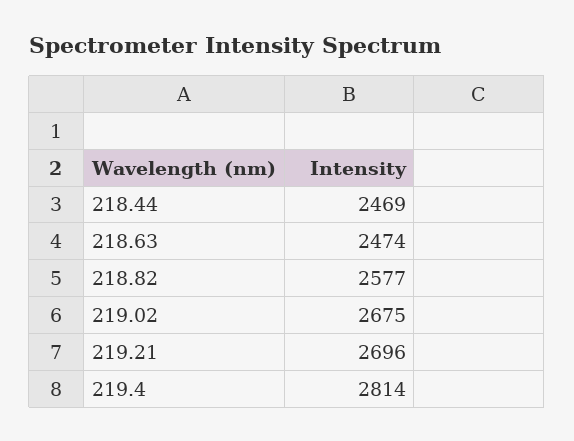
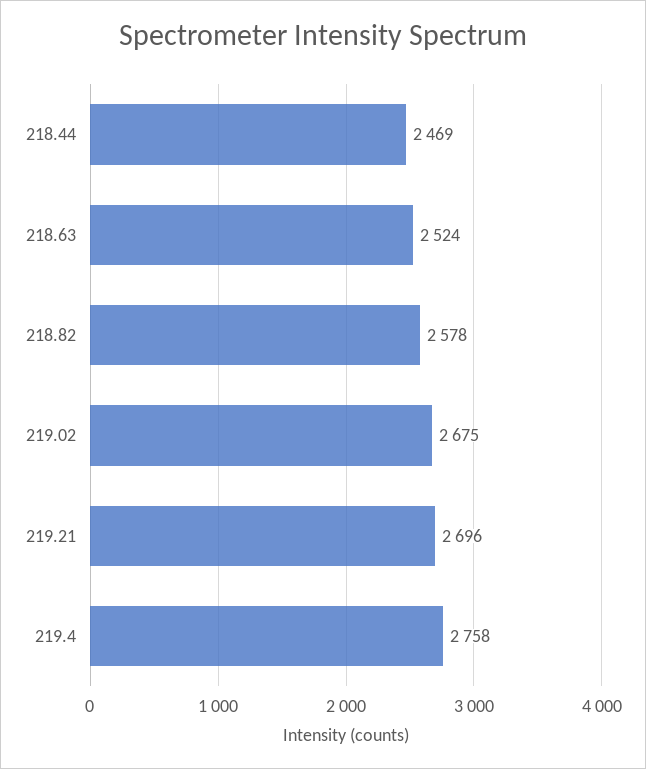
  {
    "218.44": 2469,
-   "218.63": 2474,
+   "218.63": 2524,
-   "218.82": 2577,
+   "218.82": 2578,
    "219.02": 2675,
    "219.21": 2696,
-   "219.4": 2814
+   "219.4": 2758
  }

